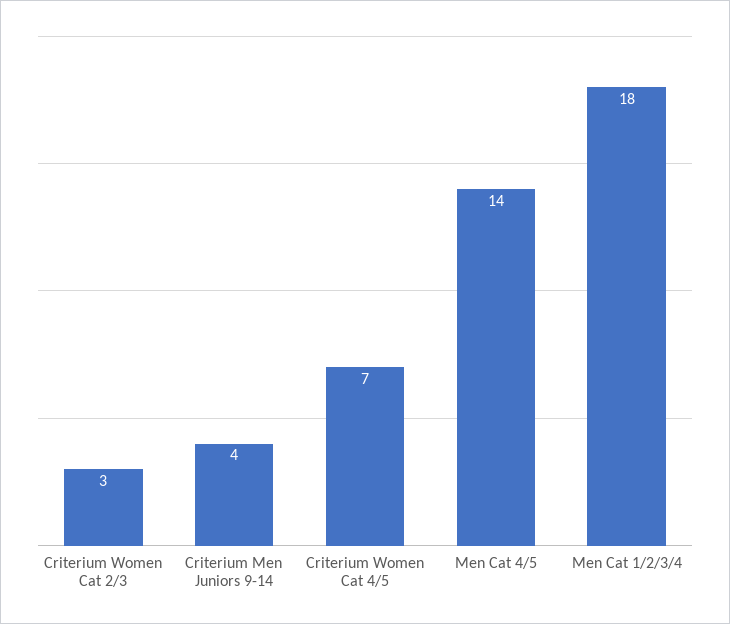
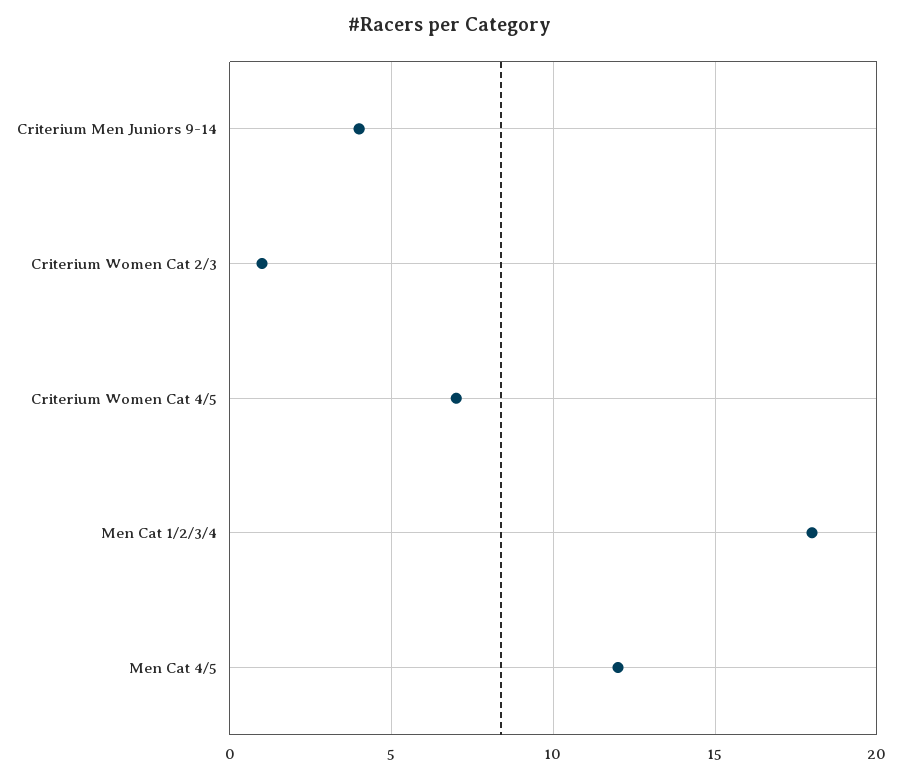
  {
-   "Criterium Women Cat 2/3": 3,
+   "Criterium Women Cat 2/3": 1,
    "Criterium Men Juniors 9-14": 4,
    "Criterium Women Cat 4/5": 7,
-   "Men Cat 4/5": 14,
+   "Men Cat 4/5": 12,
    "Men Cat 1/2/3/4": 18
  }

